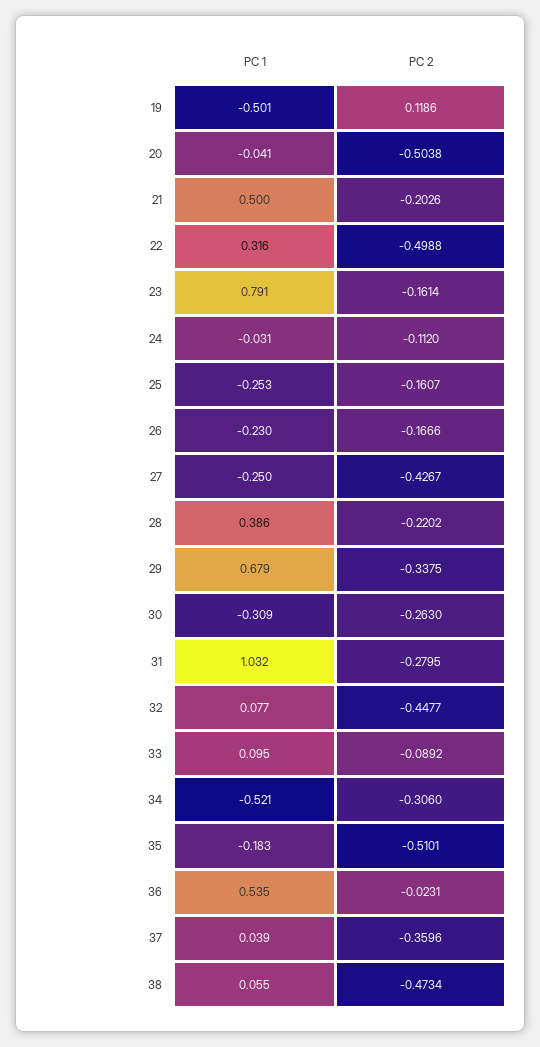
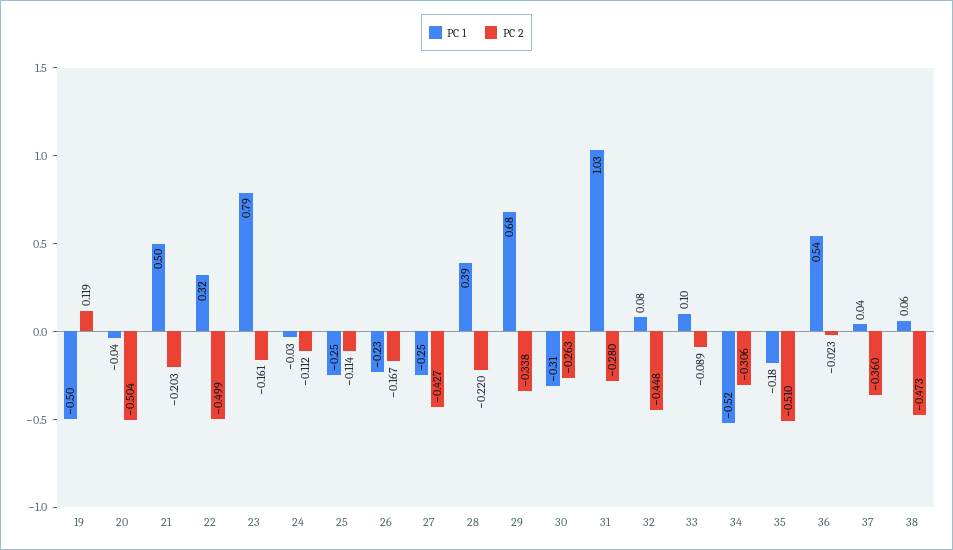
  {
    "PC 1": {
      "19": -0.501,
      "20": -0.041,
      "21": 0.5,
      "22": 0.316,
      "23": 0.791,
      "24": -0.031,
      "25": -0.253,
      "26": -0.23,
      "27": -0.25,
      "28": 0.386,
      "29": 0.679,
      "30": -0.309,
      "31": 1.032,
      "32": 0.077,
      "33": 0.095,
      "34": -0.521,
      "35": -0.183,
      "36": 0.535,
      "37": 0.039,
      "38": 0.055
    },
    "PC 2": {
      "19": 0.1186,
      "20": -0.5038,
      "21": -0.2026,
      "22": -0.4988,
      "23": -0.1614,
      "24": -0.112,
-     "25": -0.1607,
+     "25": -0.114,
      "26": -0.1666,
      "27": -0.4267,
      "28": -0.2202,
      "29": -0.3375,
      "30": -0.263,
      "31": -0.2795,
      "32": -0.4477,
      "33": -0.0892,
      "34": -0.306,
      "35": -0.5101,
      "36": -0.0231,
      "37": -0.3596,
      "38": -0.4734
    }
  }

